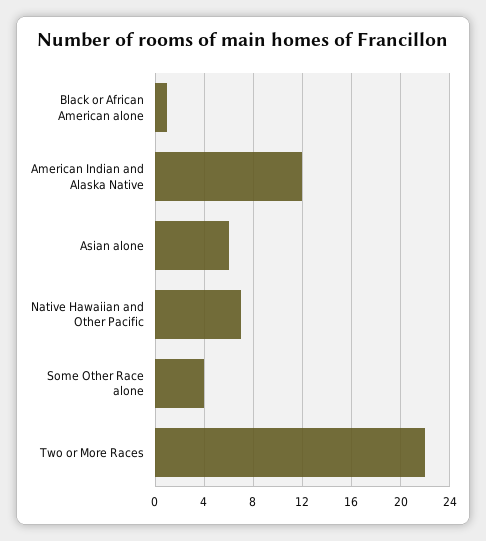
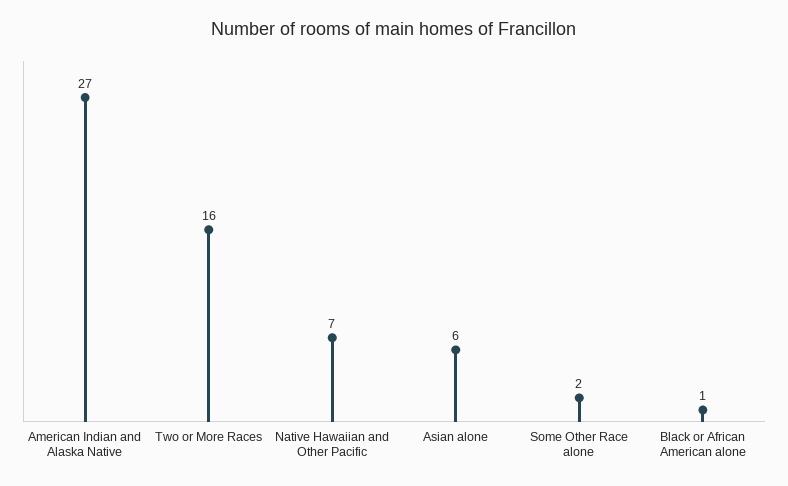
  {
    "Black or African American alone": 1,
-   "American Indian and Alaska Native": 12,
+   "American Indian and Alaska Native": 27,
    "Asian alone": 6,
    "Native Hawaiian and Other Pacific": 7,
-   "Some Other Race alone": 4,
+   "Some Other Race alone": 2,
-   "Two or More Races": 22
+   "Two or More Races": 16
  }

